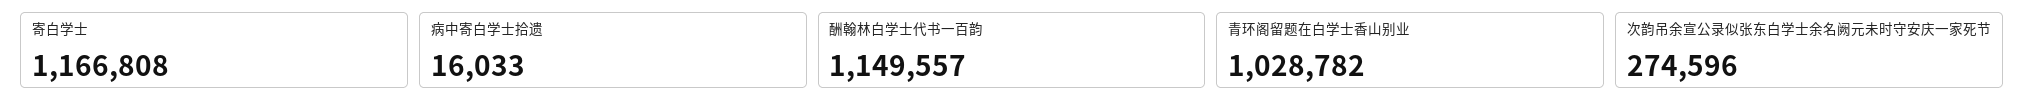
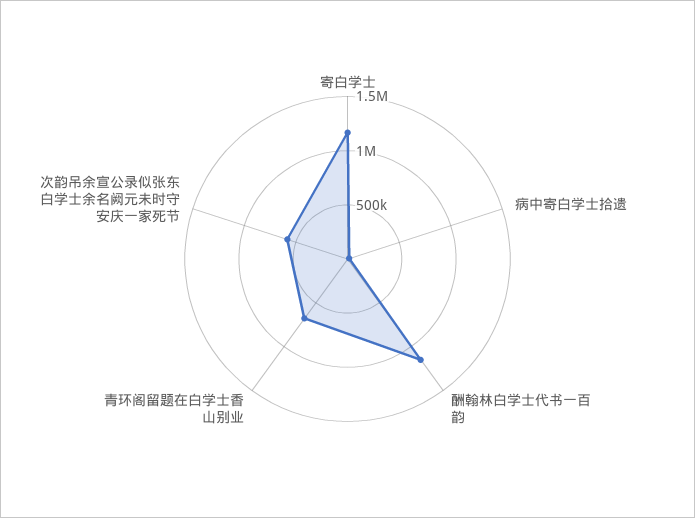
  {
    "寄白学士": 1166808,
    "病中寄白学士拾遗": 16033,
    "酬翰林白学士代书一百韵": 1149557,
-   "青环阁留题在白学士香山别业": 1028782,
+   "青环阁留题在白学士香山别业": 700000,
-   "次韵吊余宣公录似张东白学士余名阙元未时守安庆一家死节": 274596
+   "次韵吊余宣公录似张东白学士余名阙元未时守安庆一家死节": 600000
  }

